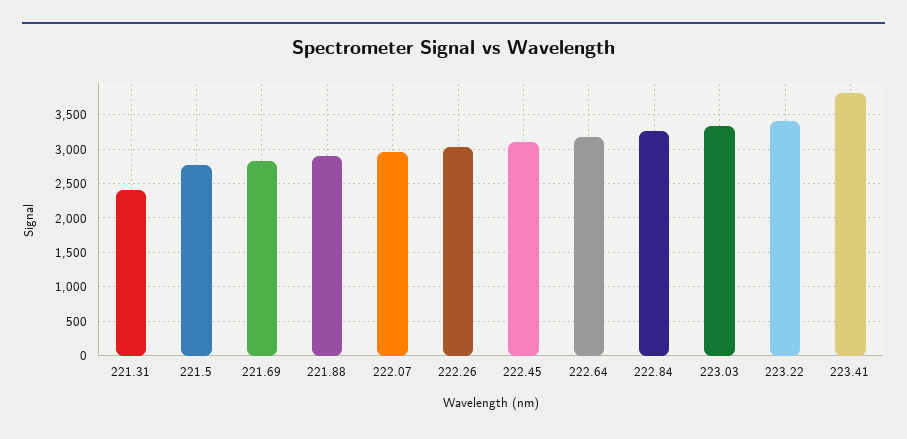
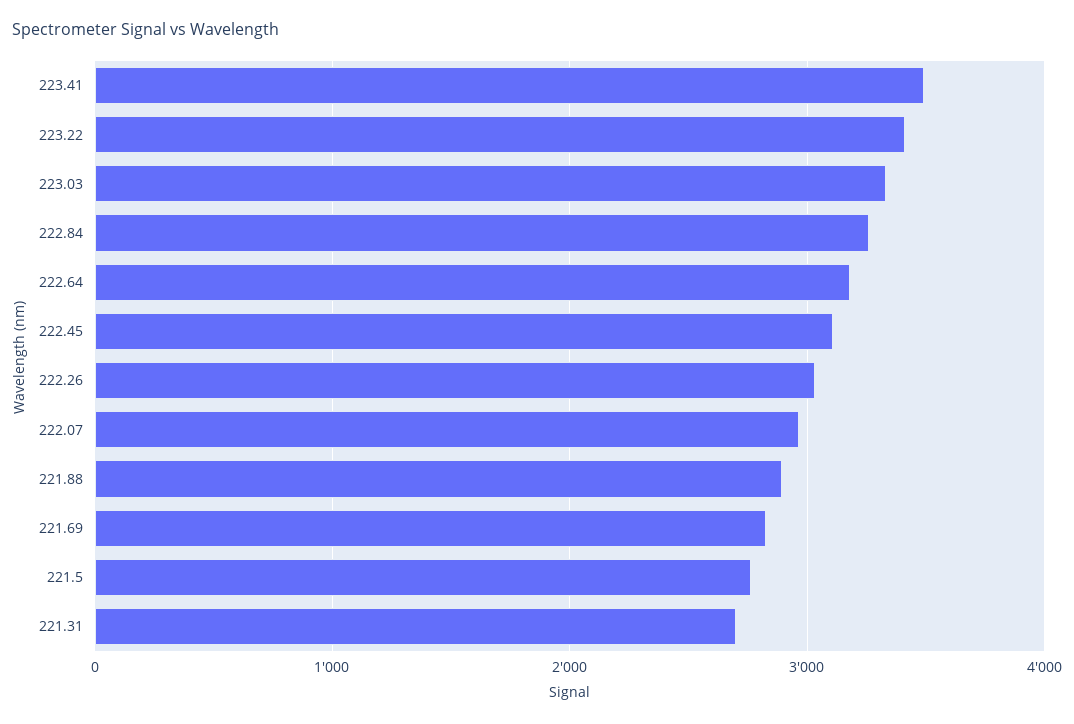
  {
-   "221.31": 2400,
+   "221.31": 2700,
    "221.5": 2800,
    "221.69": 2800,
    "221.88": 2900,
    "222.07": 3000,
    "222.26": 3000,
    "222.45": 3100,
    "222.64": 3200,
    "222.84": 3300,
    "223.03": 3300,
    "223.22": 3400,
-   "223.41": 3800
+   "223.41": 3500
  }

